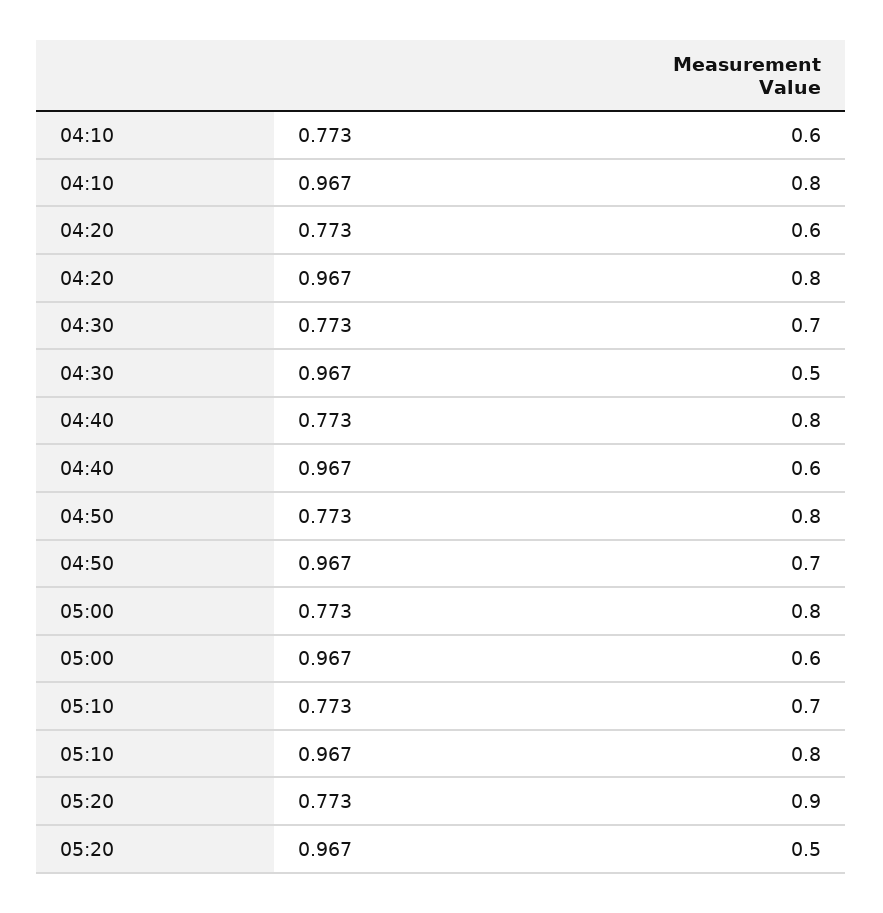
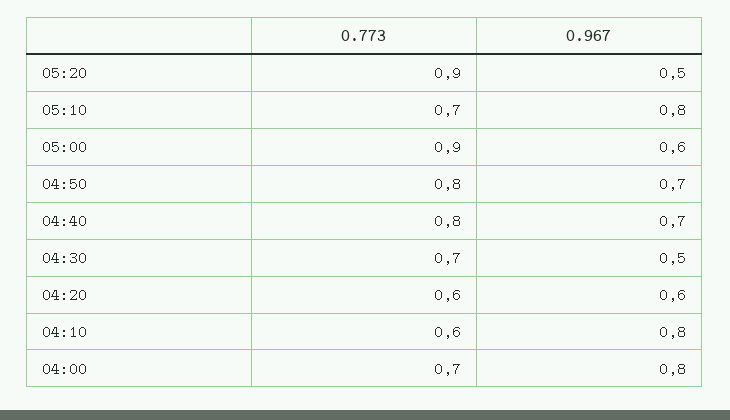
  {
    "04:10": {
      "0.773": 0.6,
      "0.967": 0.8
    },
    "04:20": {
      "0.773": 0.6,
-     "0.967": 0.8
+     "0.967": 0.6
    },
    "04:30": {
      "0.773": 0.7,
      "0.967": 0.5
    },
    "04:40": {
      "0.773": 0.8,
-     "0.967": 0.6
+     "0.967": 0.7
    },
    "04:50": {
      "0.773": 0.8,
      "0.967": 0.7
    },
    "05:00": {
-     "0.773": 0.8,
+     "0.773": 0.9,
      "0.967": 0.6
    },
    "05:10": {
      "0.773": 0.7,
      "0.967": 0.8
    },
    "05:20": {
      "0.773": 0.9,
      "0.967": 0.5
-   }
+   },
+   "04:00": {
+     "0.773": 0.7,
+     "0.967": 0.8
+   }
  }

